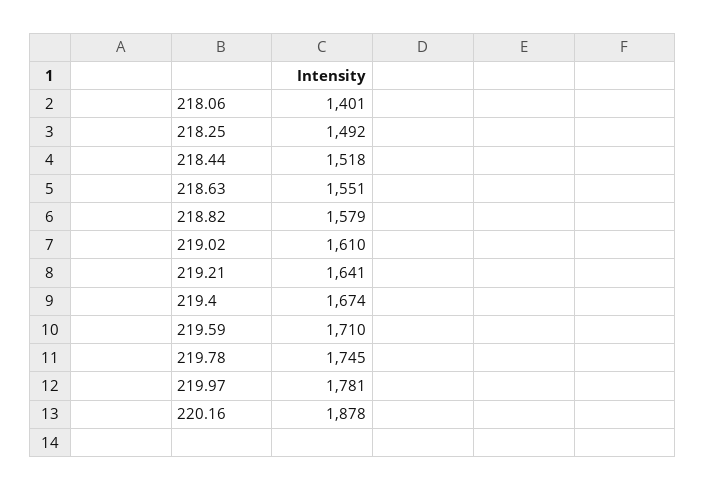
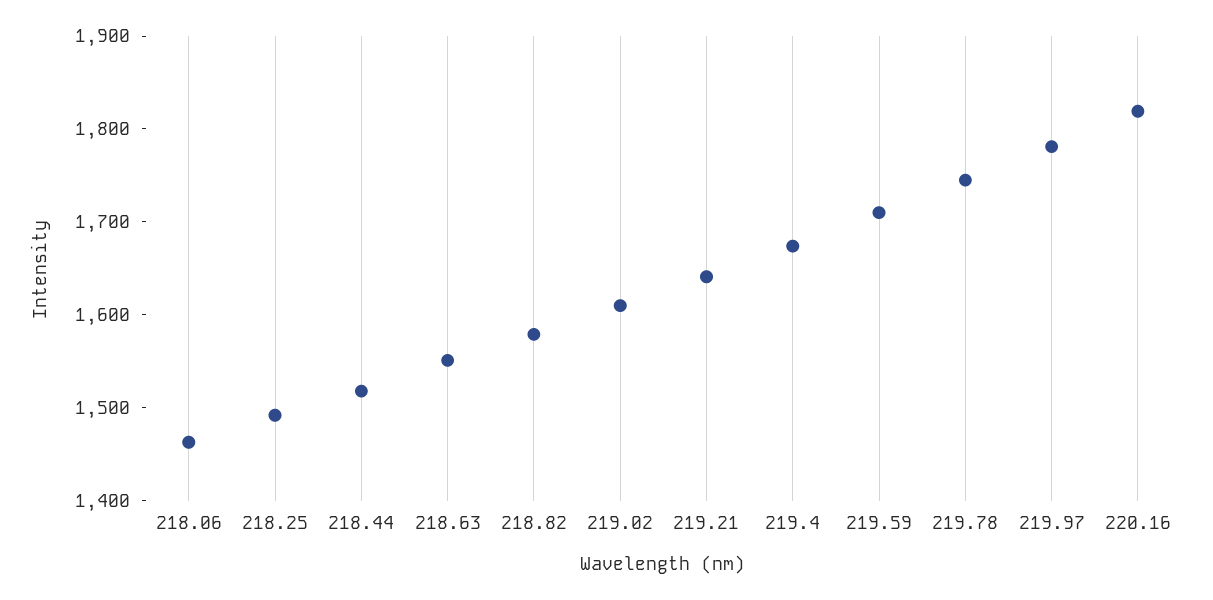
  {
-   "218.06": 1401,
+   "218.06": 1460,
    "218.25": 1492,
    "218.44": 1518,
    "218.63": 1551,
    "218.82": 1579,
    "219.02": 1610,
    "219.21": 1641,
    "219.4": 1674,
    "219.59": 1710,
    "219.78": 1745,
    "219.97": 1781,
-   "220.16": 1878
+   "220.16": 1820
  }

